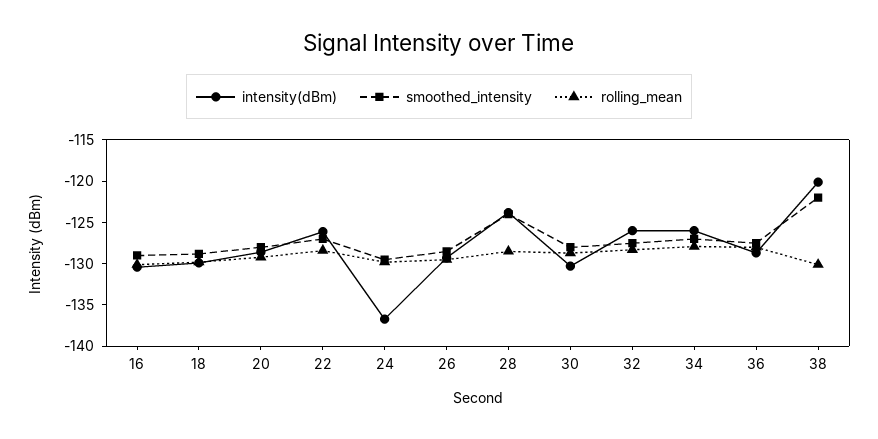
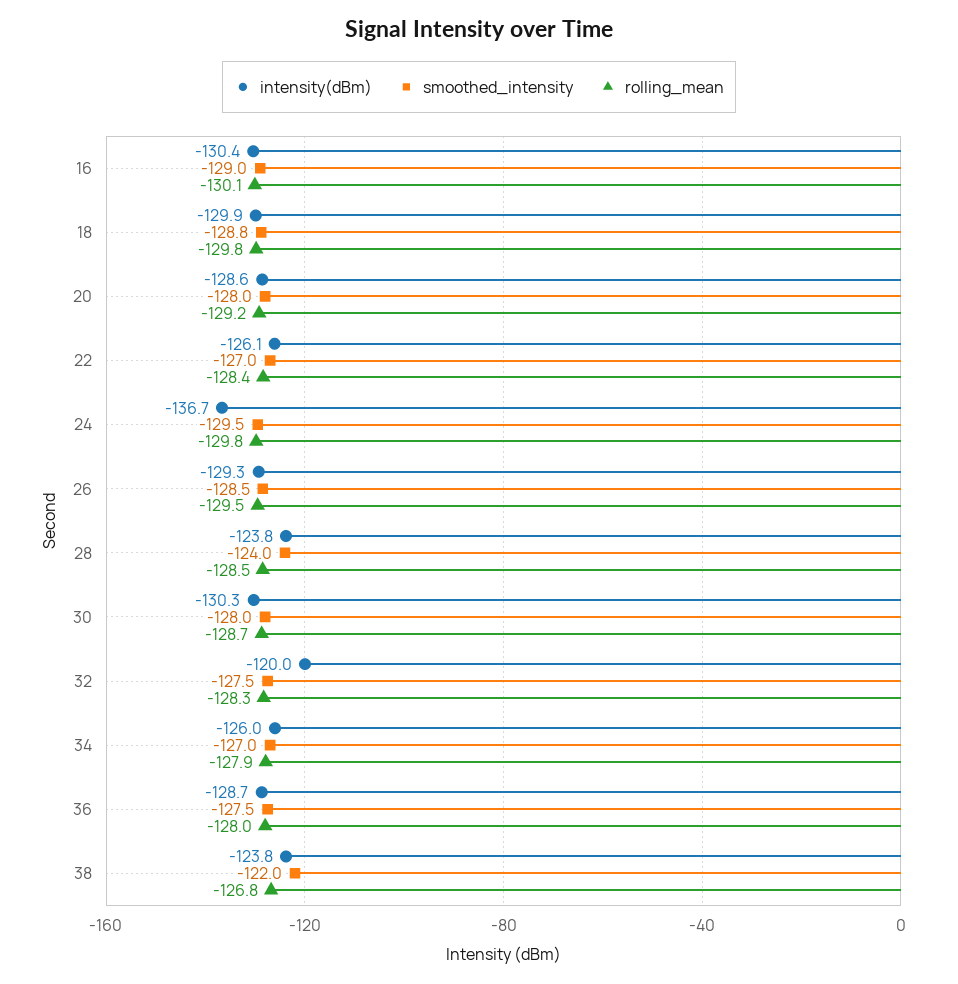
  {
    "intensity(dBm)": {
      "16": -130.4,
      "18": -129.9,
      "20": -128.6,
      "22": -126.1,
      "24": -136.7,
      "26": -129.3,
      "28": -123.8,
      "30": -130.3,
-     "32": -126,
+     "32": -120,
      "34": -126,
      "36": -128.7,
-     "38": -120
+     "38": -123.8
    },
    "smoothed_intensity": {
      "16": -129,
      "18": -128.8,
      "20": -128,
      "22": -127,
      "24": -129.5,
      "26": -128.5,
      "28": -124,
      "30": -128,
      "32": -127.5,
      "34": -127,
      "36": -127.5,
      "38": -122
    },
    "rolling_mean": {
      "16": -130.1,
      "18": -129.8,
      "20": -129.2,
      "22": -128.4,
      "24": -129.8,
      "26": -129.5,
      "28": -128.5,
      "30": -128.7,
      "32": -128.3,
      "34": -127.9,
      "36": -128,
-     "38": -130
+     "38": -126.8
    }
  }

